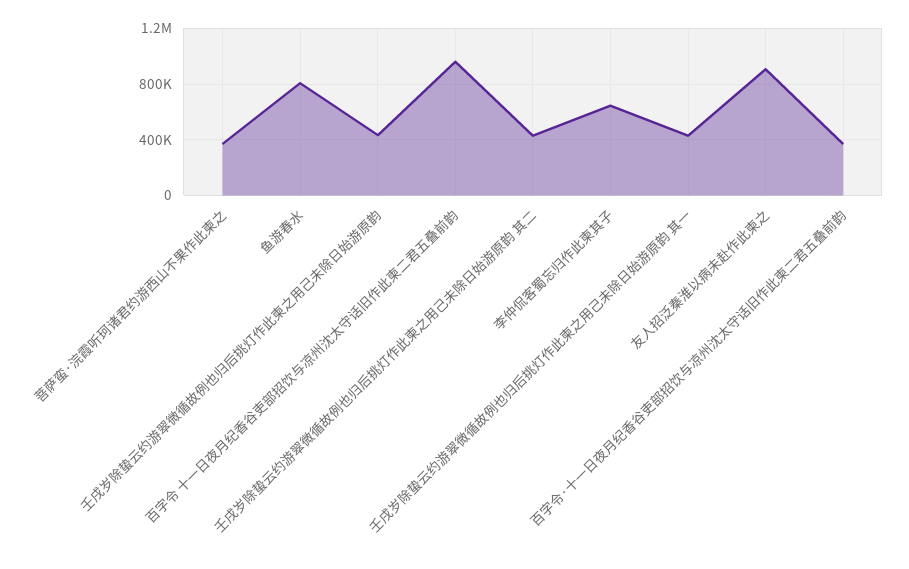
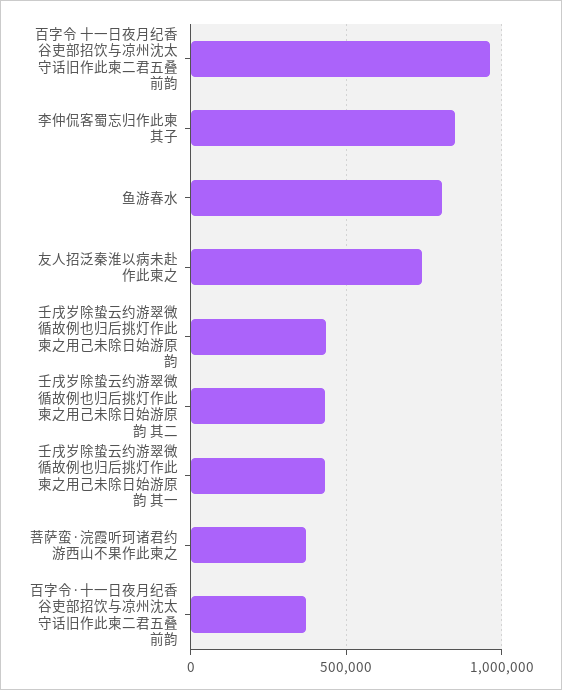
  {
    "菩萨蛮·浣霞听珂诸君约游西山不果作此柬之": 350000,
    "鱼游春水": 800000,
    "壬戌岁除蛰云约游翠微循故例也归后挑灯作此柬之用己未除日始游原韵": 450000,
    "百字令 十一日夜月纪香谷吏部招饮与凉州沈太守话旧作此柬二君五叠前韵": 950000,
    "壬戌岁除蛰云约游翠微循故例也归后挑灯作此柬之用己未除日始游原韵 其二": 450000,
-   "李仲侃客蜀忘归作此柬其子": 650000,
+   "李仲侃客蜀忘归作此柬其子": 850000,
    "壬戌岁除蛰云约游翠微循故例也归后挑灯作此柬之用己未除日始游原韵 其一": 450000,
-   "友人招泛秦淮以病未赴作此柬之": 900000,
+   "友人招泛秦淮以病未赴作此柬之": 750000,
    "百字令·十一日夜月纪香谷吏部招饮与凉州沈太守话旧作此柬二君五叠前韵": 350000
  }

